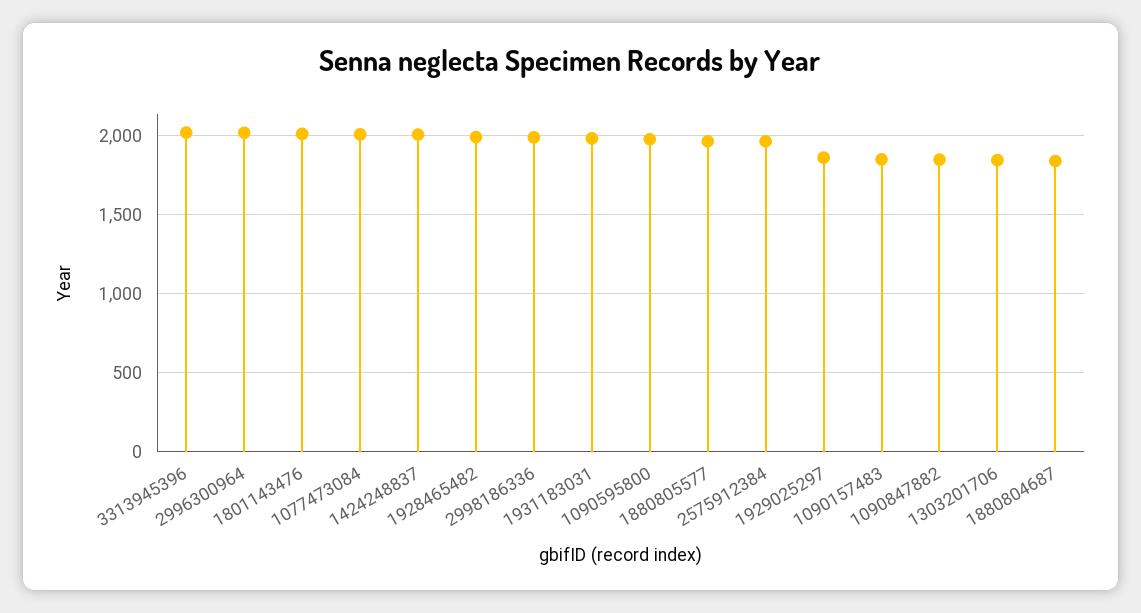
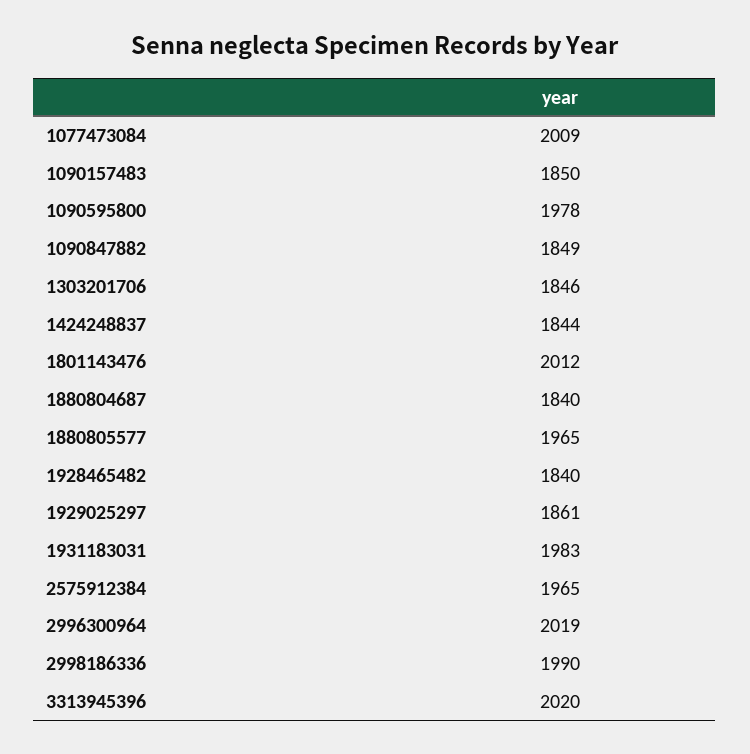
  {
    "3313945396": 2020,
    "2996300964": 2019,
    "1801143476": 2012,
    "1077473084": 2009,
-   "1424248837": 2000,
+   "1424248837": 1844,
-   "1928465482": 2000,
+   "1928465482": 1840,
    "2998186336": 1990,
    "1931183031": 1983,
    "1090595800": 1978,
    "1880805577": 1965,
    "2575912384": 1965,
    "1929025297": 1861,
    "1090157483": 1850,
    "1090847882": 1849,
    "1303201706": 1846,
    "1880804687": 1840
  }

